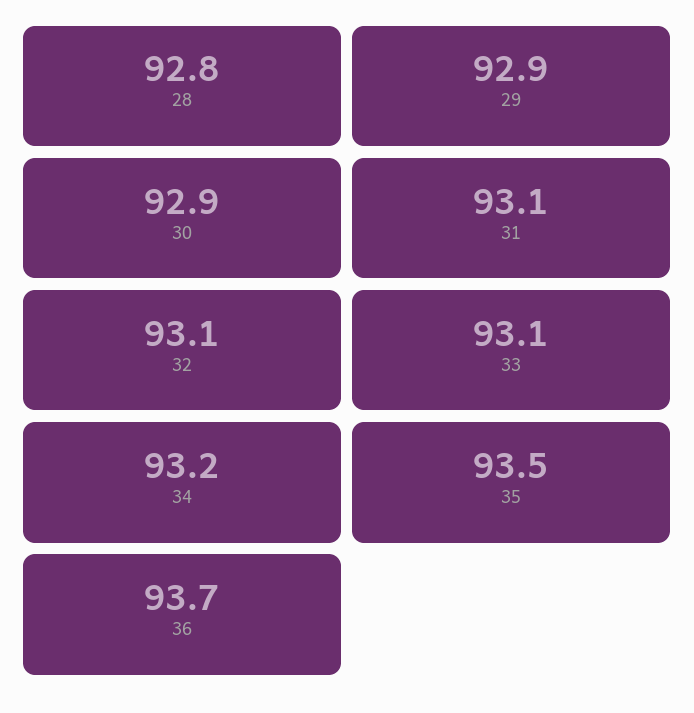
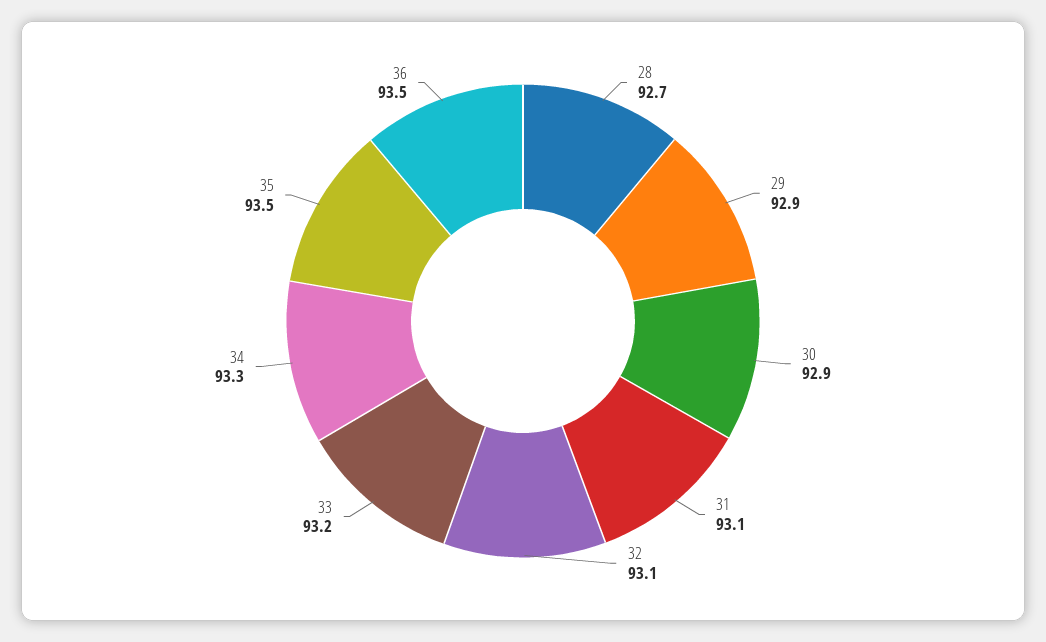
  {
-   "28": 92.8,
+   "28": 92.7,
    "29": 92.9,
    "30": 92.9,
    "31": 93.1,
    "32": 93.1,
-   "33": 93.1,
+   "33": 93.2,
-   "34": 93.2,
+   "34": 93.3,
    "35": 93.5,
-   "36": 93.7
+   "36": 93.5
  }

